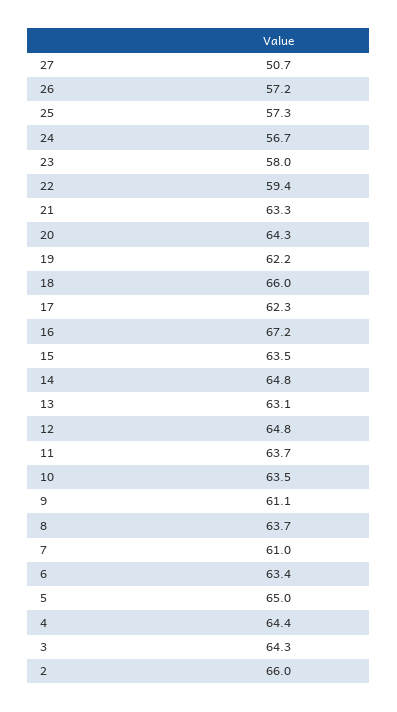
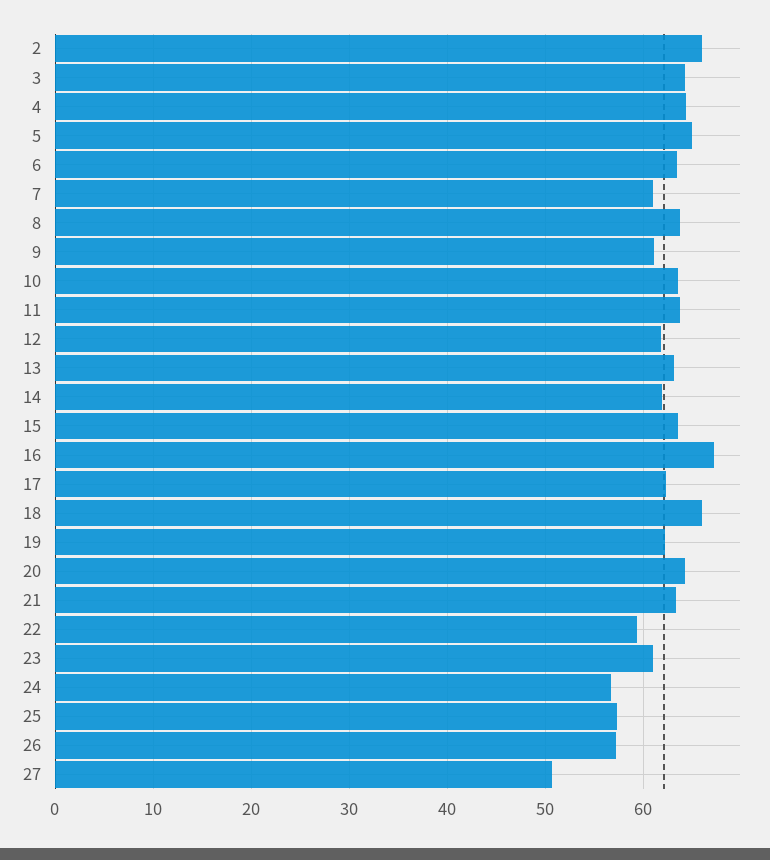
  {
    "27": 50.7,
    "26": 57.2,
    "25": 57.3,
    "24": 56.7,
-   "23": 58,
+   "23": 61,
    "22": 59.4,
    "21": 63.3,
    "20": 64.3,
    "19": 62.2,
    "18": 66,
    "17": 62.3,
    "16": 67.2,
    "15": 63.5,
-   "14": 64.8,
+   "14": 62,
    "13": 63.1,
-   "12": 64.8,
+   "12": 62,
    "11": 63.7,
    "10": 63.5,
    "9": 61.1,
    "8": 63.7,
    "7": 61,
    "6": 63.4,
    "5": 65,
    "4": 64.4,
    "3": 64.3,
    "2": 66
  }

